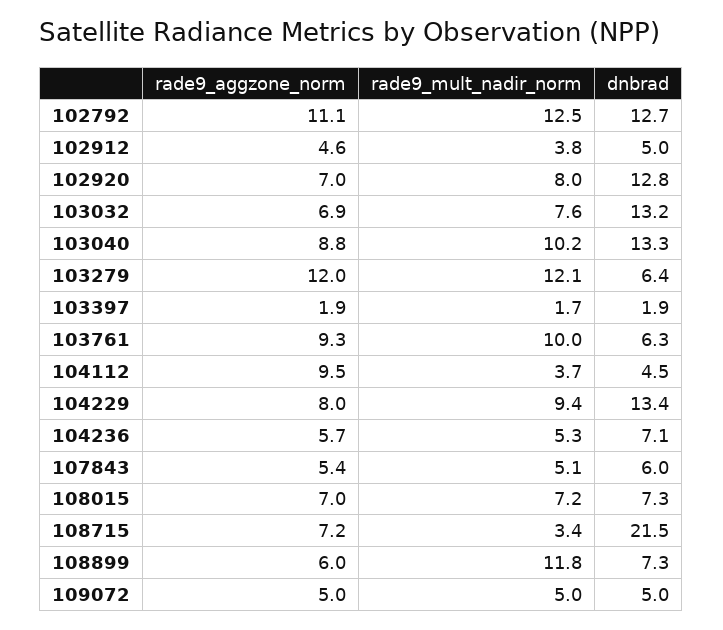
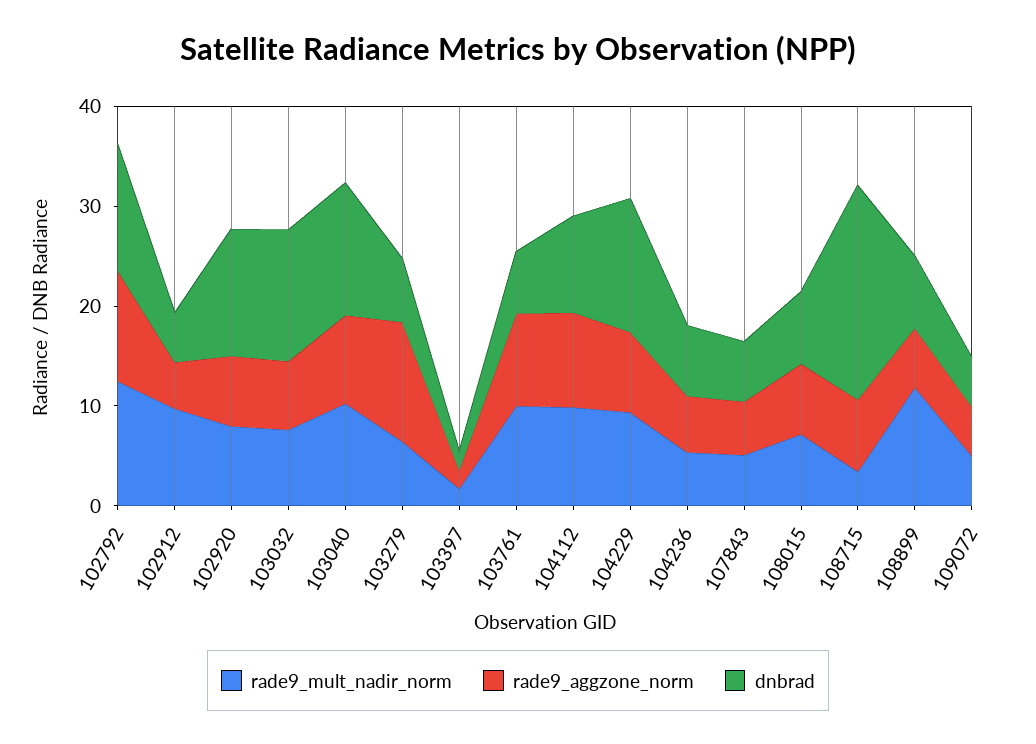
  {
    "rade9_aggzone_norm": {
      "102792": 11.1,
      "102912": 4.6,
      "102920": 7,
      "103032": 6.9,
      "103040": 8.8,
      "103279": 12,
      "103397": 1.9,
      "103761": 9.3,
      "104112": 9.5,
      "104229": 8,
      "104236": 5.7,
      "107843": 5.4,
      "108015": 7,
      "108715": 7.2,
      "108899": 6,
      "109072": 5
    },
    "rade9_mult_nadir_norm": {
      "102792": 12.5,
-     "102912": 3.8,
+     "102912": 10,
      "102920": 8,
      "103032": 7.6,
      "103040": 10.2,
-     "103279": 12.1,
+     "103279": 6,
      "103397": 1.7,
      "103761": 10,
-     "104112": 3.7,
+     "104112": 10,
      "104229": 9.4,
      "104236": 5.3,
      "107843": 5.1,
      "108015": 7.2,
      "108715": 3.4,
      "108899": 11.8,
      "109072": 5
    },
    "dnbrad": {
      "102792": 12.7,
      "102912": 5,
      "102920": 12.8,
      "103032": 13.2,
      "103040": 13.3,
      "103279": 6.4,
      "103397": 1.9,
      "103761": 6.3,
-     "104112": 4.5,
+     "104112": 10,
      "104229": 13.4,
      "104236": 7.1,
      "107843": 6,
      "108015": 7.3,
      "108715": 21.5,
      "108899": 7.3,
      "109072": 5
    }
  }

